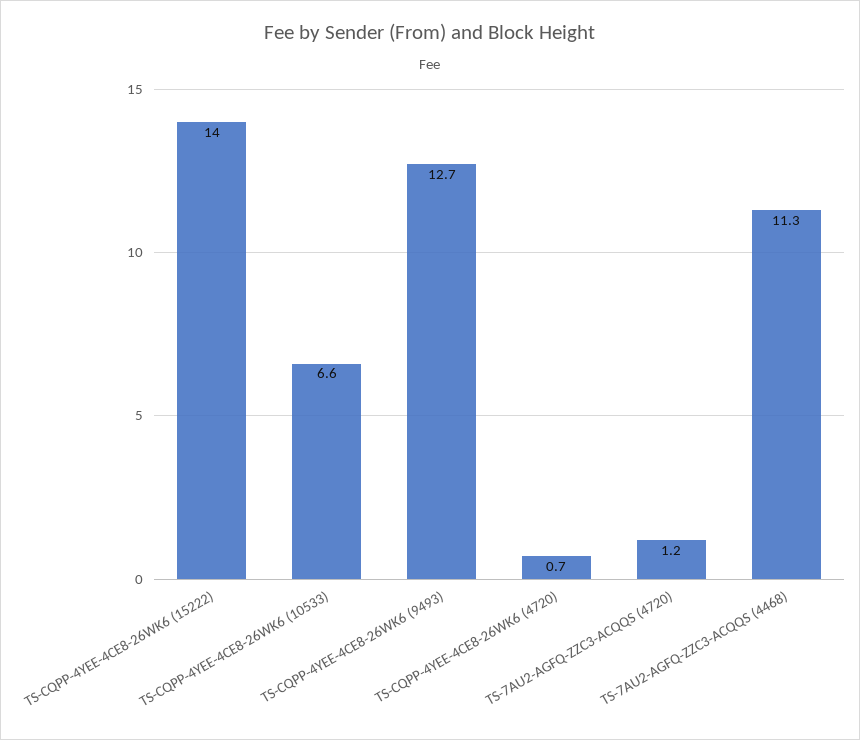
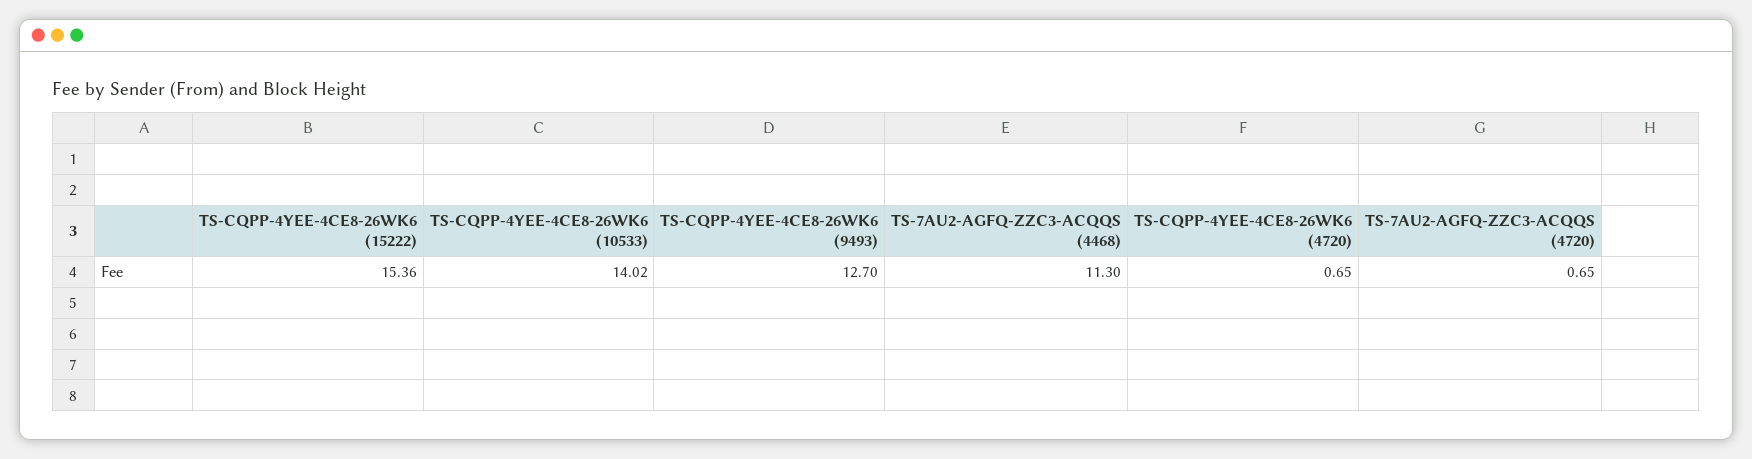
  {
-   "TS-CQPP-4YEE-4CE8-26WK6 (15222)": 14,
+   "TS-CQPP-4YEE-4CE8-26WK6 (15222)": 15.36,
-   "TS-CQPP-4YEE-4CE8-26WK6 (10533)": 6.6,
+   "TS-CQPP-4YEE-4CE8-26WK6 (10533)": 14.02,
    "TS-CQPP-4YEE-4CE8-26WK6 (9493)": 12.7,
    "TS-CQPP-4YEE-4CE8-26WK6 (4720)": 0.65,
-   "TS-7AU2-AGFQ-ZZC3-ACQQS (4720)": 1.2,
+   "TS-7AU2-AGFQ-ZZC3-ACQQS (4720)": 0.65,
    "TS-7AU2-AGFQ-ZZC3-ACQQS (4468)": 11.3
  }

